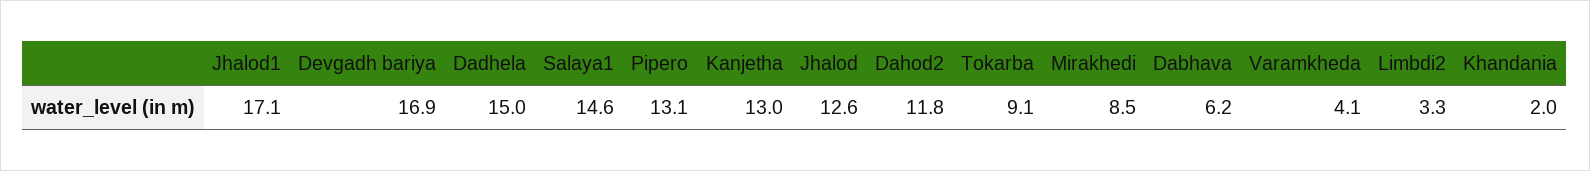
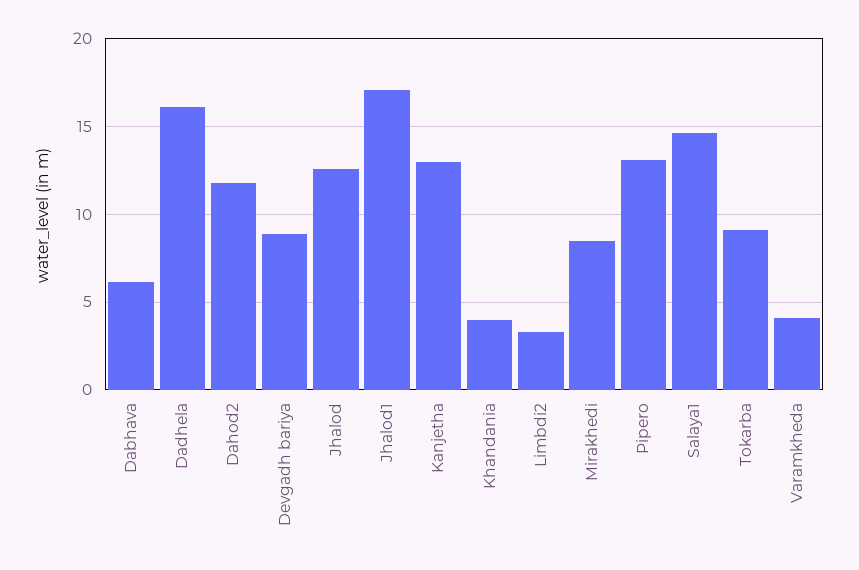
  {
    "Jhalod1": 17.1,
-   "Devgadh bariya": 16.9,
+   "Devgadh bariya": 9,
-   "Dadhela": 15,
+   "Dadhela": 16,
    "Salaya1": 14.6,
    "Pipero": 13.1,
    "Kanjetha": 13,
    "Jhalod": 12.6,
    "Dahod2": 11.8,
    "Tokarba": 9.1,
    "Mirakhedi": 8.5,
    "Dabhava": 6.2,
    "Varamkheda": 4.1,
    "Limbdi2": 3.3,
-   "Khandania": 2
+   "Khandania": 4
  }

